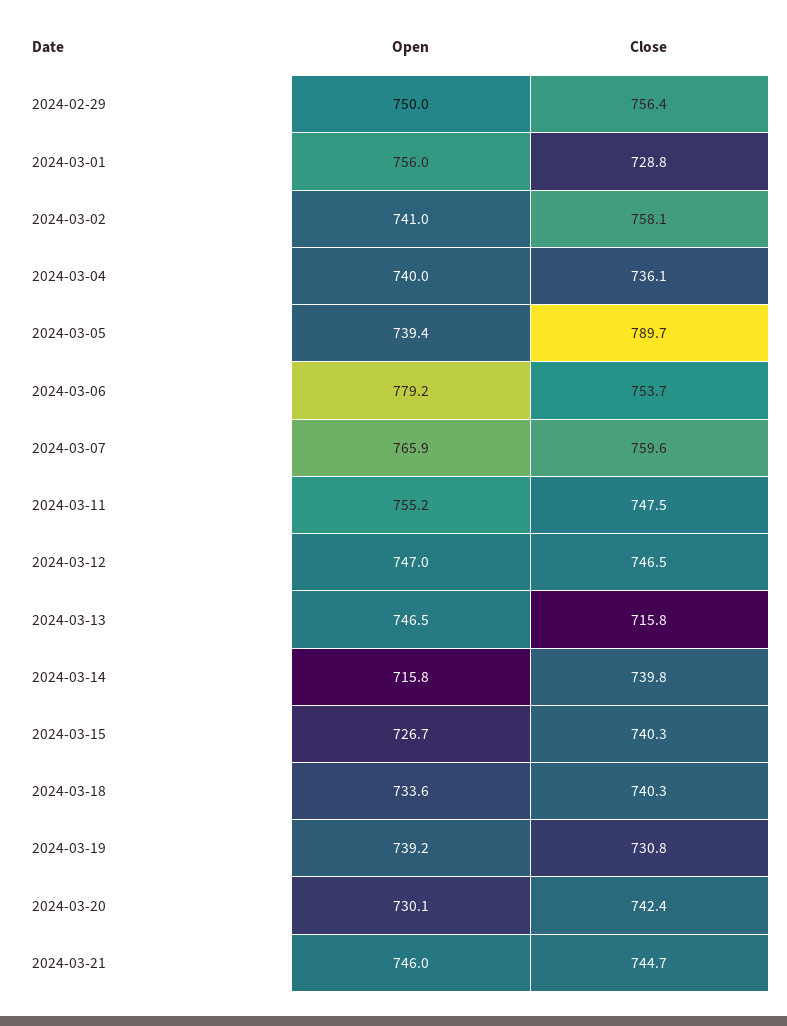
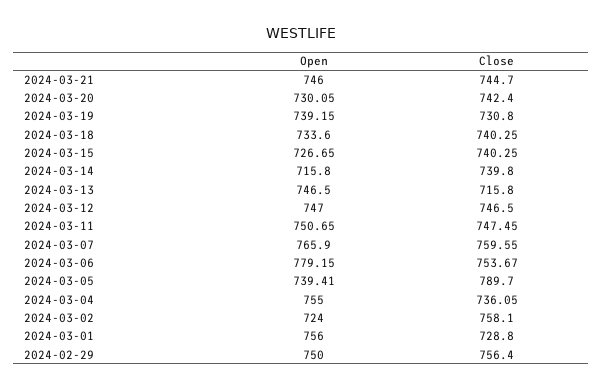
  {
    "Open": {
      "2024-02-29": 750,
      "2024-03-01": 756,
-     "2024-03-02": 741,
+     "2024-03-02": 724,
-     "2024-03-04": 740,
+     "2024-03-04": 755,
      "2024-03-05": 739.41,
      "2024-03-06": 779.15,
      "2024-03-07": 765.9,
-     "2024-03-11": 755.2,
+     "2024-03-11": 750.65,
      "2024-03-12": 747,
      "2024-03-13": 746.5,
      "2024-03-14": 715.8,
      "2024-03-15": 726.65,
      "2024-03-18": 733.6,
      "2024-03-19": 739.15,
      "2024-03-20": 730.05,
      "2024-03-21": 746
    },
    "Close": {
      "2024-02-29": 756.4,
      "2024-03-01": 728.8,
      "2024-03-02": 758.1,
      "2024-03-04": 736.05,
      "2024-03-05": 789.7,
      "2024-03-06": 753.67,
      "2024-03-07": 759.55,
      "2024-03-11": 747.45,
      "2024-03-12": 746.5,
      "2024-03-13": 715.8,
      "2024-03-14": 739.8,
      "2024-03-15": 740.25,
      "2024-03-18": 740.25,
      "2024-03-19": 730.8,
      "2024-03-20": 742.4,
      "2024-03-21": 744.7
    }
  }

